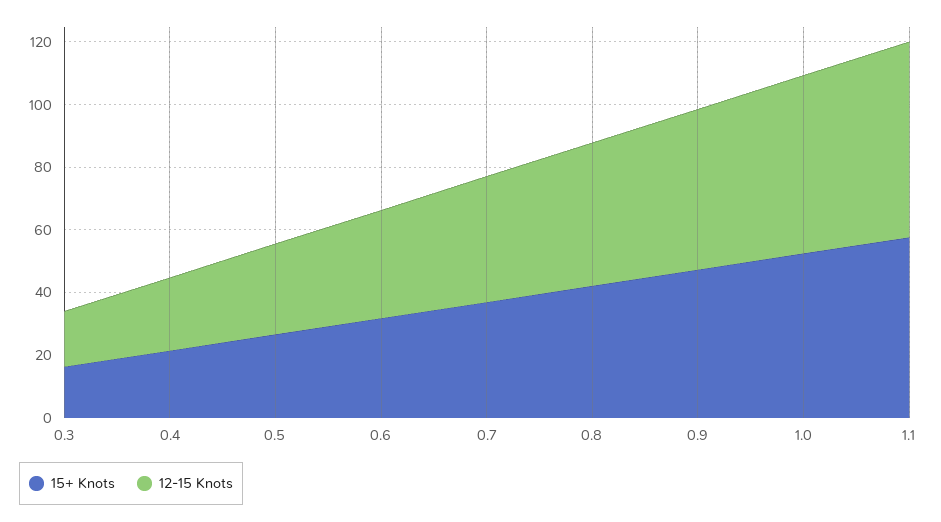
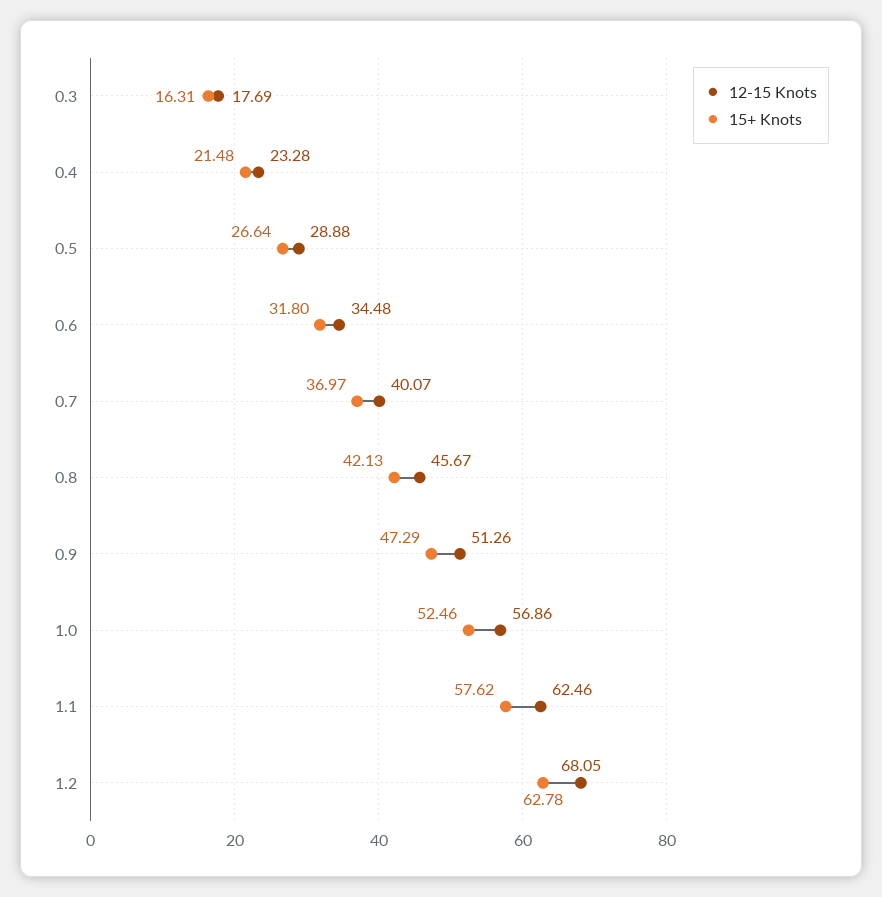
  {
    "15+ Knots": {
      "0.3": 16.31,
      "0.4": 21.48,
      "0.5": 26.64,
      "0.6": 31.8,
      "0.7": 36.97,
      "0.8": 42.13,
      "0.9": 47.29,
      "1.0": 52.46,
-     "1.1": 57.62
+     "1.1": 57.62,
+     "1.2": 62.78
    },
    "12-15 Knots": {
      "0.3": 17.69,
      "0.4": 23.28,
      "0.5": 28.88,
      "0.6": 34.48,
      "0.7": 40.07,
      "0.8": 45.67,
      "0.9": 51.26,
      "1.0": 56.86,
-     "1.1": 62.46
+     "1.1": 62.46,
+     "1.2": 68.05
    }
  }

